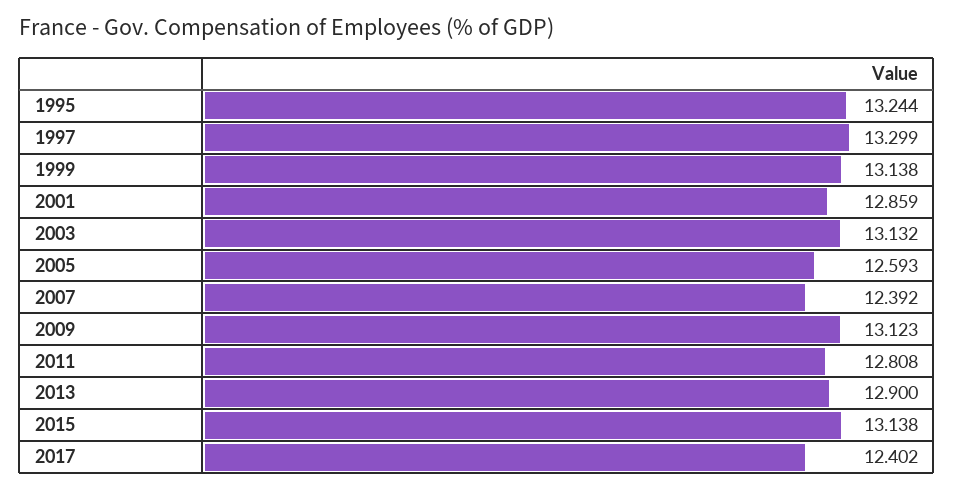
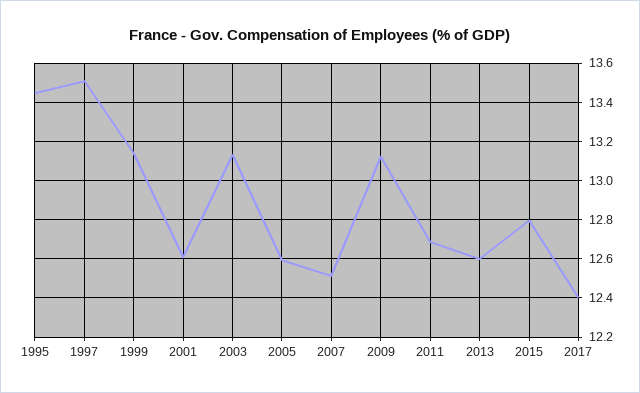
  {
-   "1995": 13.244,
+   "1995": 13.45,
-   "1997": 13.299,
+   "1997": 13.5,
    "1999": 13.138,
-   "2001": 12.859,
+   "2001": 12.6,
    "2003": 13.132,
    "2005": 12.593,
-   "2007": 12.392,
+   "2007": 12.5,
    "2009": 13.123,
-   "2011": 12.808,
+   "2011": 12.7,
-   "2013": 12.9,
+   "2013": 12.6,
-   "2015": 13.138,
+   "2015": 12.8,
    "2017": 12.402
  }

